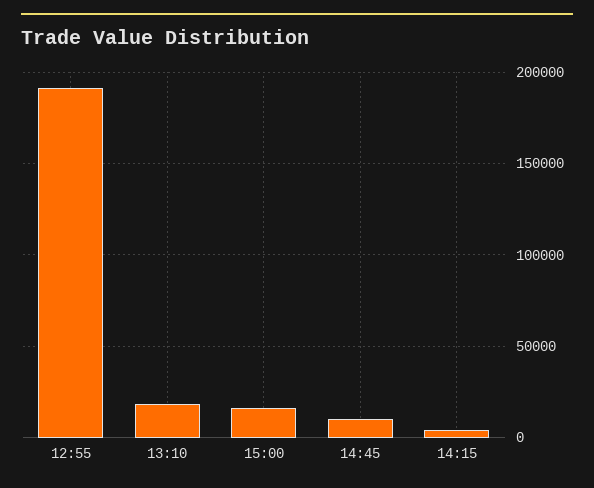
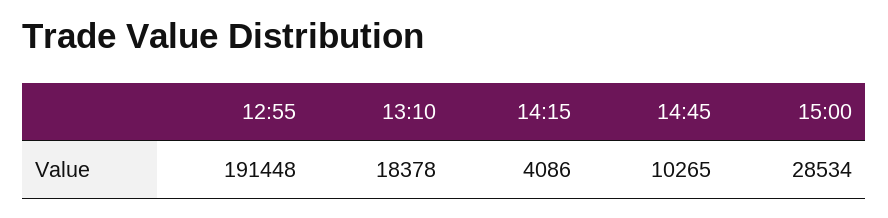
  {
    "12:55": 191448,
    "13:10": 18378,
-   "15:00": 15000,
+   "15:00": 28534,
    "14:45": 10265,
    "14:15": 4086
  }

